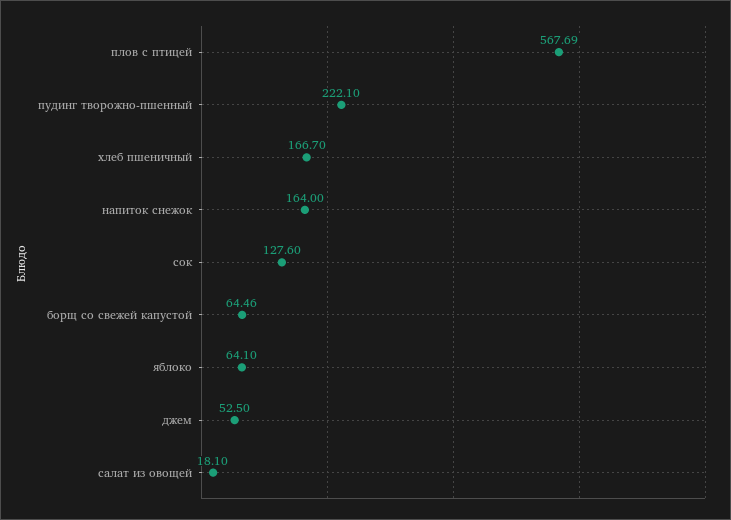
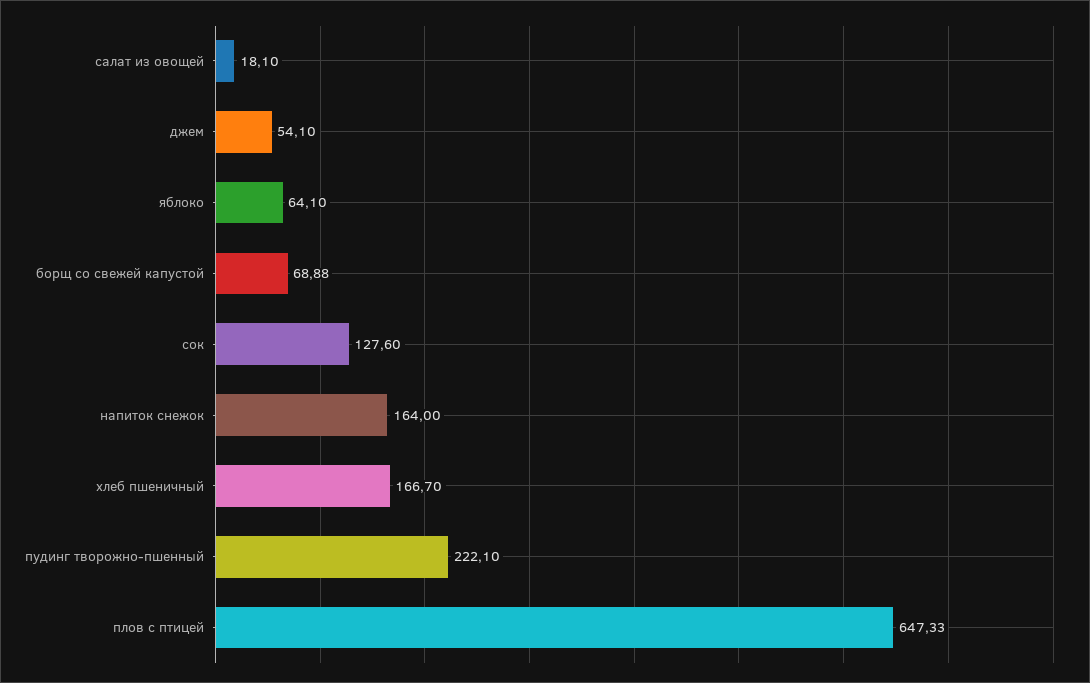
  {
-   "плов с птицей": 567.69,
+   "плов с птицей": 647.33,
    "пудинг творожно-пшенный": 222.1,
    "хлеб пшеничный": 166.7,
    "напиток снежок": 164,
    "сок": 127.6,
-   "борщ со свежей капустой": 64.46,
+   "борщ со свежей капустой": 68.88,
    "яблоко": 64.1,
-   "джем": 52.5,
+   "джем": 54.1,
    "салат из овощей": 18.1
  }

